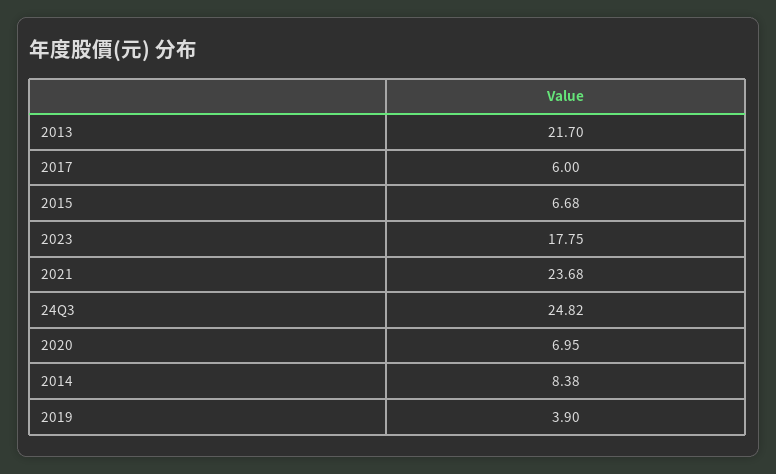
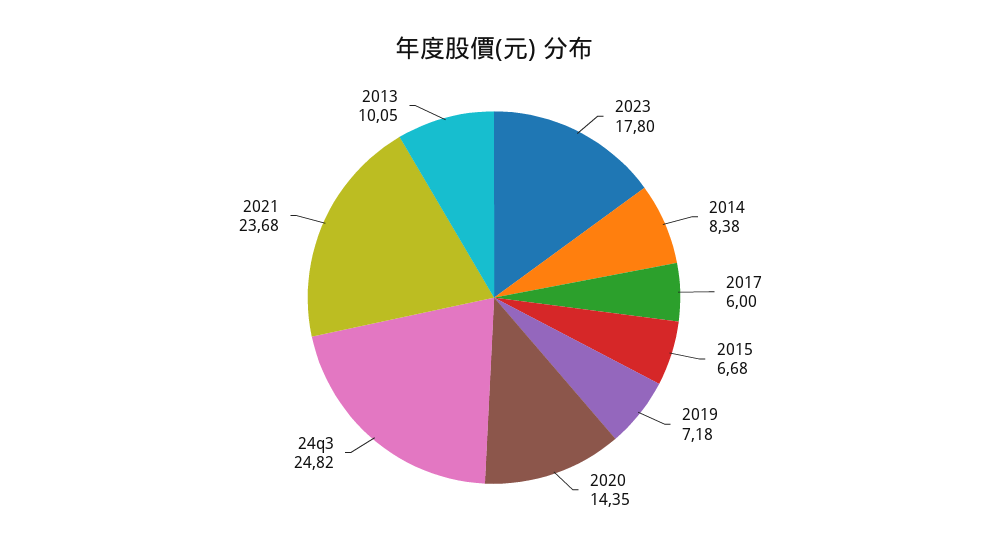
  {
-   "2013": 21.7,
+   "2013": 10.05,
    "2017": 6,
    "2015": 6.68,
-   "2023": 17.75,
+   "2023": 17.8,
    "2021": 23.68,
    "24Q3": 24.82,
-   "2020": 6.95,
+   "2020": 14.35,
    "2014": 8.38,
-   "2019": 3.9
+   "2019": 7.18
  }

